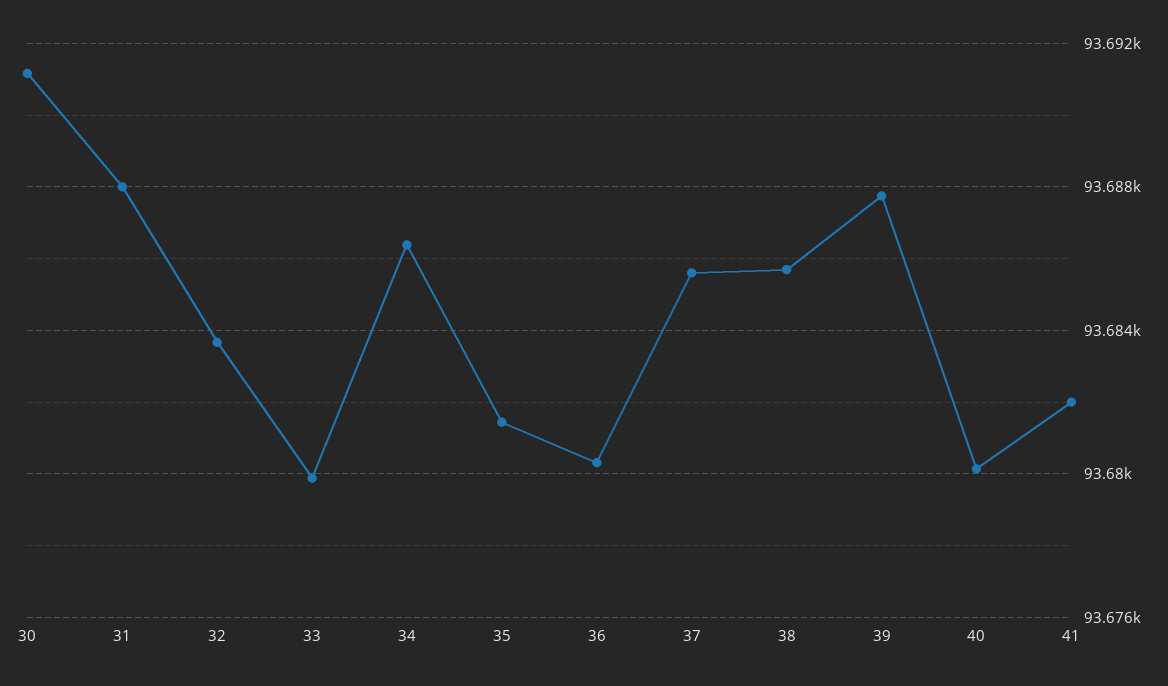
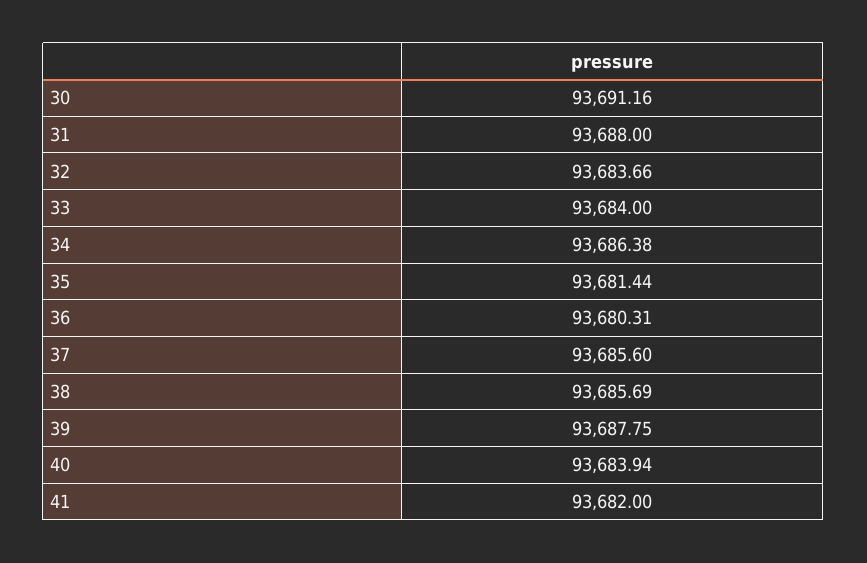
  {
    "30": 93691.16,
    "31": 93688,
    "32": 93683.66,
-   "33": 93680,
+   "33": 93684,
    "34": 93686.38,
    "35": 93681.44,
    "36": 93680.31,
    "37": 93685.6,
    "38": 93685.69,
    "39": 93687.75,
-   "40": 93680,
+   "40": 93683.94,
    "41": 93682
  }

